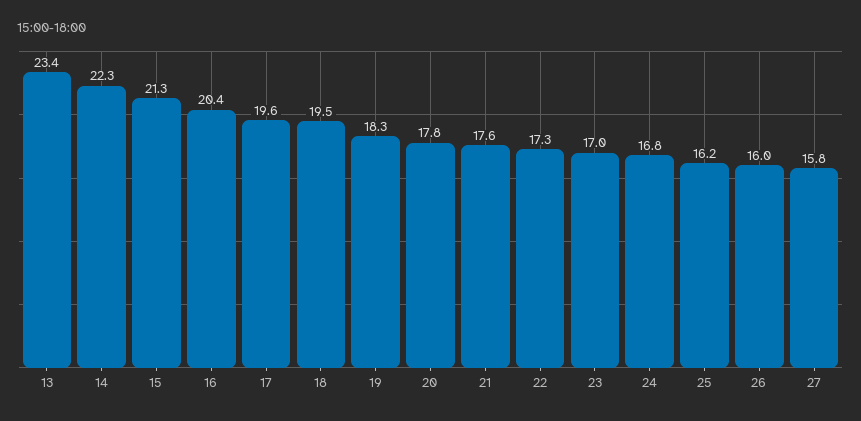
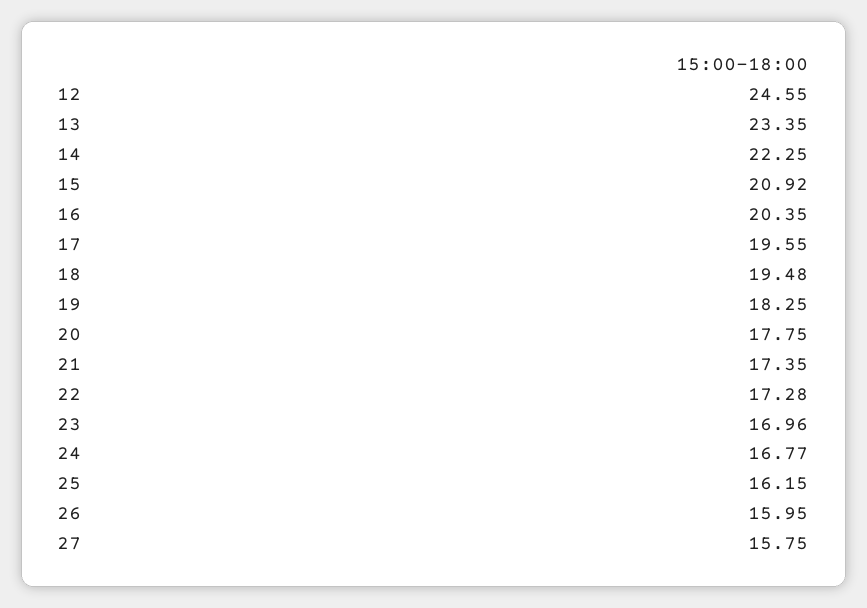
  {
    "13": 23.35,
    "14": 22.25,
-   "15": 21.3,
+   "15": 20.92,
    "16": 20.35,
    "17": 19.55,
    "18": 19.48,
    "19": 18.25,
    "20": 17.75,
-   "21": 17.6,
+   "21": 17.35,
    "22": 17.28,
    "23": 16.96,
    "24": 16.77,
    "25": 16.15,
    "26": 15.95,
-   "27": 15.75
+   "27": 15.75,
+   "12": 24.55
  }

